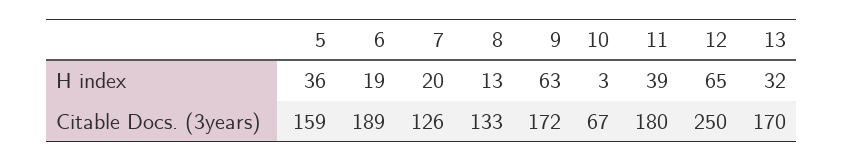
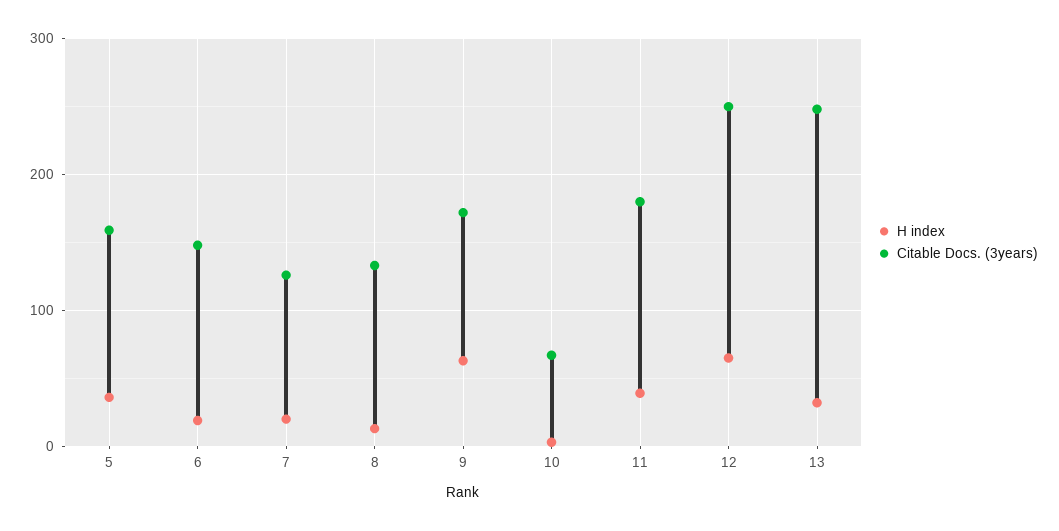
  {
    "H index": {
      "5": 36,
      "6": 19,
      "7": 20,
      "8": 13,
      "9": 63,
      "10": 3,
      "11": 39,
      "12": 65,
      "13": 32
    },
    "Citable Docs. (3years)": {
      "5": 159,
-     "6": 189,
+     "6": 150,
      "7": 126,
      "8": 133,
      "9": 172,
      "10": 67,
      "11": 180,
      "12": 250,
-     "13": 170
+     "13": 250
    }
  }

